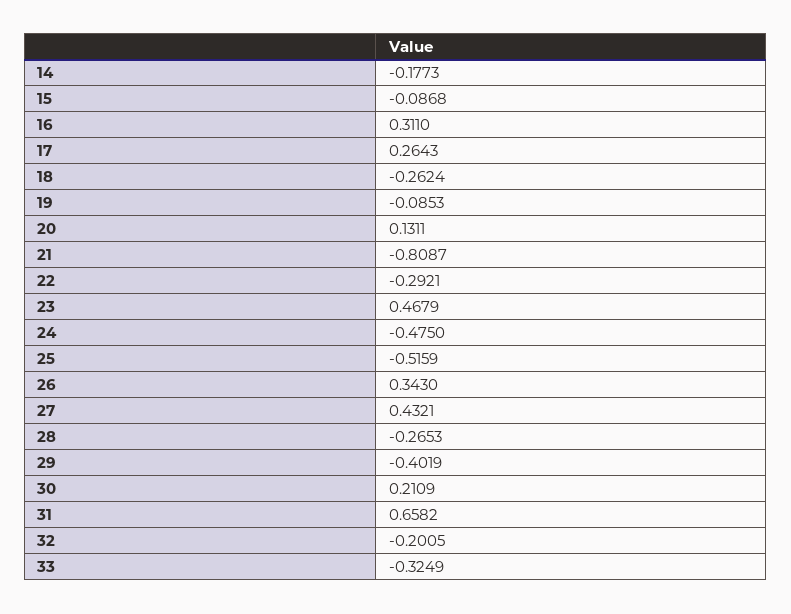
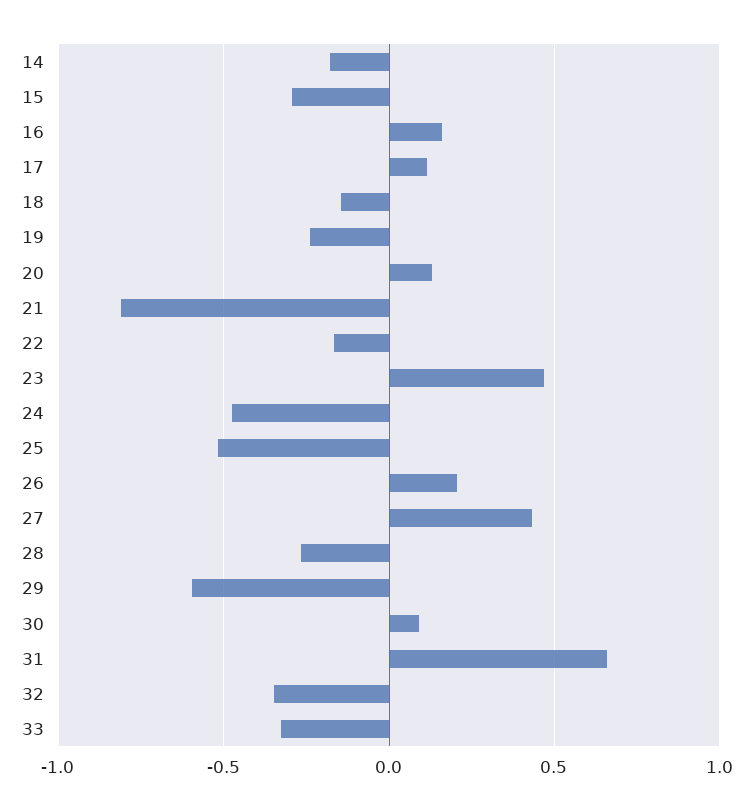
  {
    "14": -0.1773,
-   "15": -0.0868,
+   "15": -0.3,
-   "16": 0.311,
+   "16": 0.15,
-   "17": 0.2643,
+   "17": 0.1,
-   "18": -0.2624,
+   "18": -0.15,
-   "19": -0.0853,
+   "19": -0.25,
    "20": 0.1311,
    "21": -0.8087,
-   "22": -0.2921,
+   "22": -0.15,
    "23": 0.4679,
    "24": -0.475,
    "25": -0.5159,
-   "26": 0.343,
+   "26": 0.2,
    "27": 0.4321,
    "28": -0.2653,
-   "29": -0.4019,
+   "29": -0.6,
-   "30": 0.2109,
+   "30": 0.1,
    "31": 0.6582,
-   "32": -0.2005,
+   "32": -0.35,
    "33": -0.3249
  }

